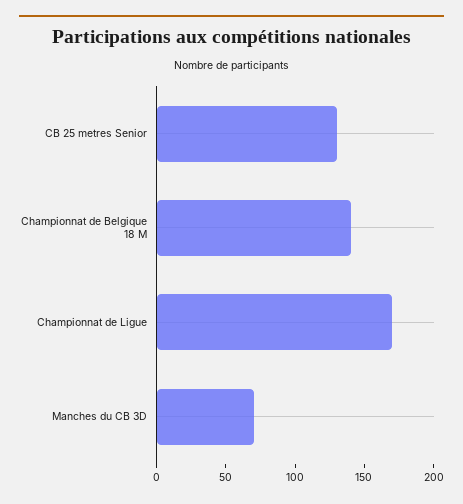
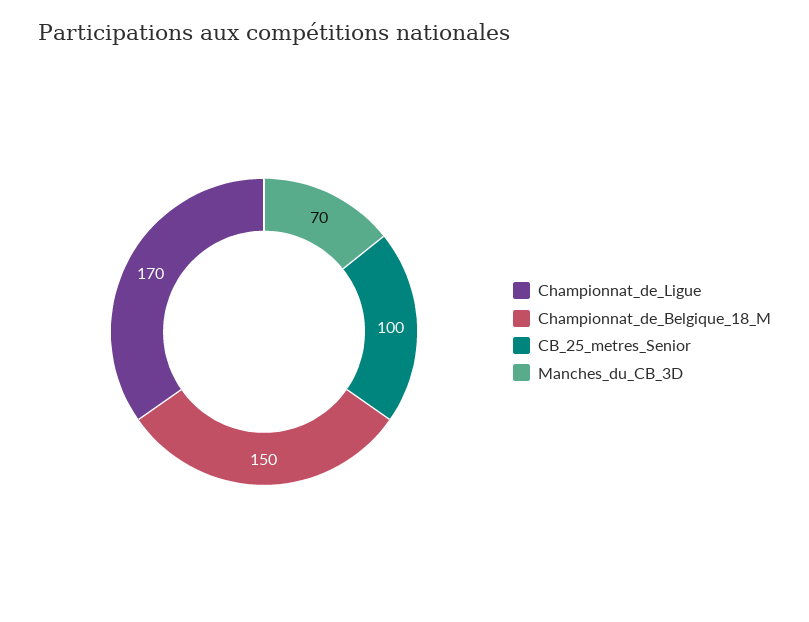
  {
-   "CB 25 metres Senior": 130,
+   "CB 25 metres Senior": 100,
-   "Championnat de Belgique 18 M": 140,
+   "Championnat de Belgique 18 M": 150,
    "Championnat de Ligue": 170,
    "Manches du CB 3D": 70
  }

